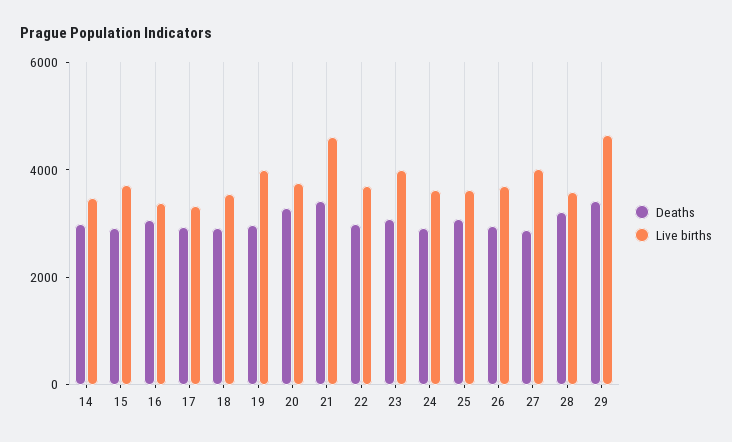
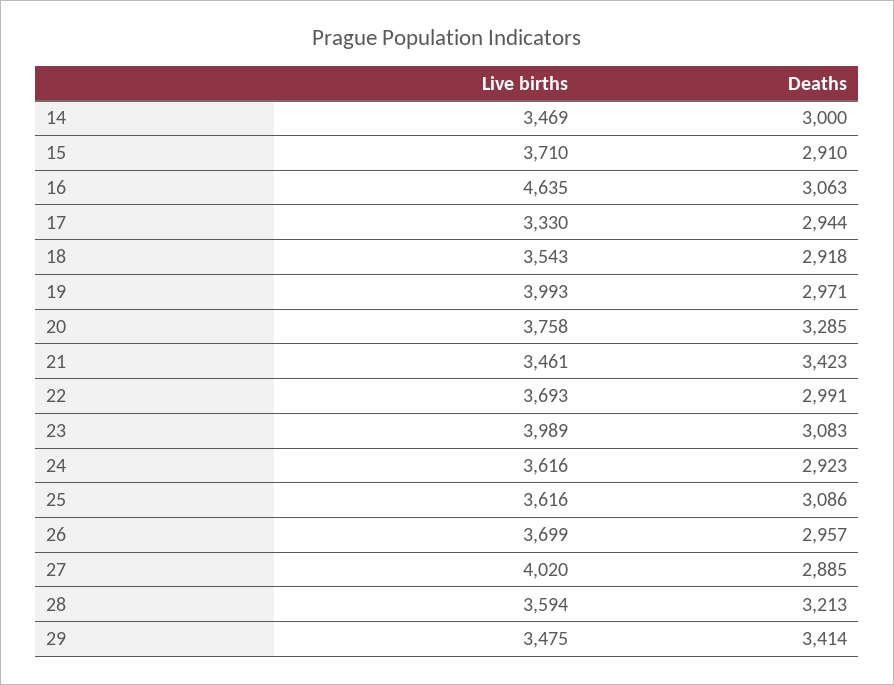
  {
    "Deaths": {
      "14": 3000,
      "15": 2910,
      "16": 3063,
      "17": 2944,
      "18": 2918,
      "19": 2971,
      "20": 3285,
      "21": 3423,
      "22": 2991,
      "23": 3083,
      "24": 2923,
      "25": 3086,
      "26": 2957,
      "27": 2885,
      "28": 3213,
      "29": 3414
    },
    "Live births": {
      "14": 3469,
      "15": 3710,
-     "16": 3500,
+     "16": 4635,
      "17": 3330,
      "18": 3543,
      "19": 3993,
      "20": 3758,
-     "21": 4500,
+     "21": 3461,
      "22": 3693,
      "23": 3989,
      "24": 3616,
      "25": 3616,
      "26": 3699,
      "27": 4020,
      "28": 3594,
-     "29": 4500
+     "29": 3475
    }
  }

